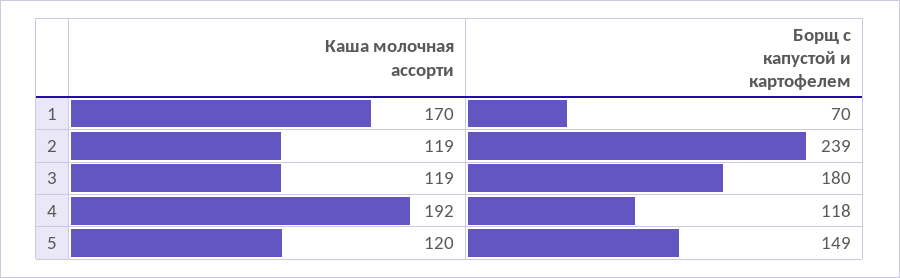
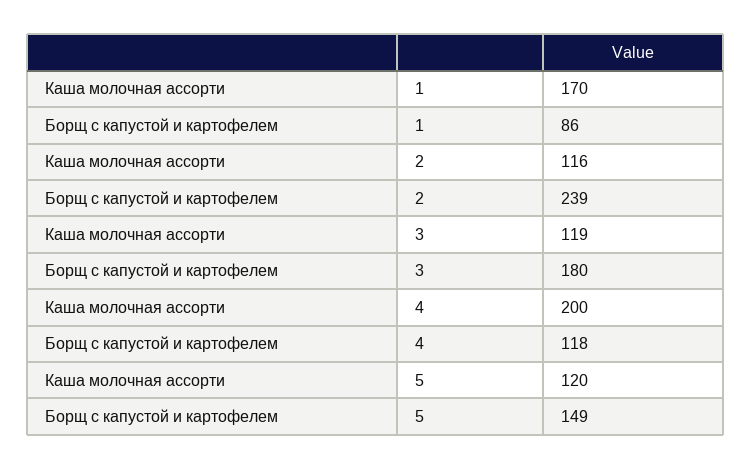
  {
    "Каша молочная ассорти": {
      "1": 170,
-     "2": 119,
+     "2": 116,
      "3": 119,
-     "4": 192,
+     "4": 200,
      "5": 120
    },
    "Борщ с капустой и картофелем": {
-     "1": 70,
+     "1": 86,
      "2": 239,
      "3": 180,
      "4": 118,
      "5": 149
    }
  }

